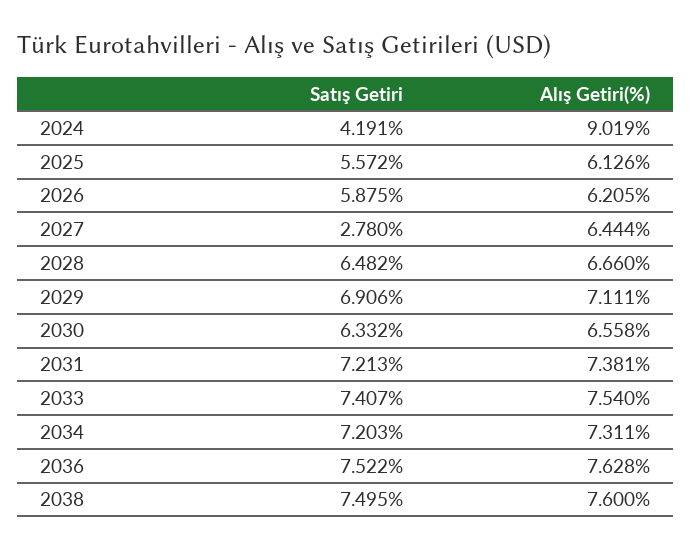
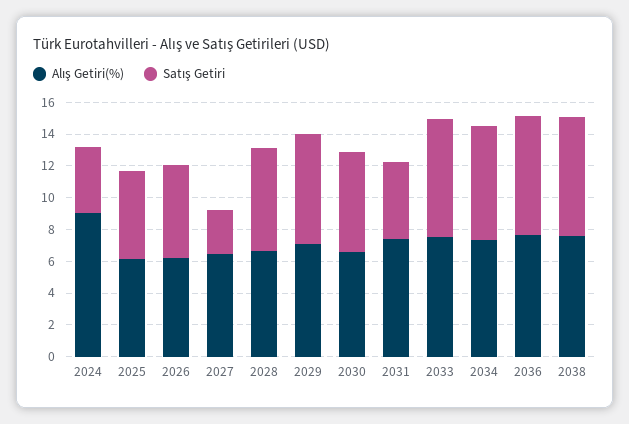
  {
    "Satış Getiri": {
      "2024": 4.191,
      "2025": 5.572,
      "2026": 5.875,
      "2027": 2.78,
      "2028": 6.482,
      "2029": 6.906,
      "2030": 6.332,
-     "2031": 7.213,
+     "2031": 5,
      "2033": 7.407,
      "2034": 7.203,
      "2036": 7.522,
      "2038": 7.495
    },
    "Alış Getiri(%)": {
      "2024": 9.019,
      "2025": 6.126,
      "2026": 6.205,
      "2027": 6.444,
      "2028": 6.66,
      "2029": 7.111,
      "2030": 6.558,
      "2031": 7.381,
      "2033": 7.54,
      "2034": 7.311,
      "2036": 7.628,
      "2038": 7.6
    }
  }

